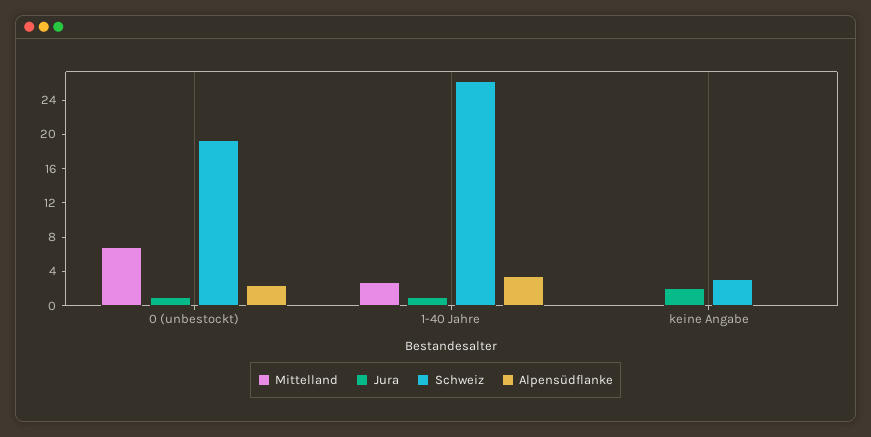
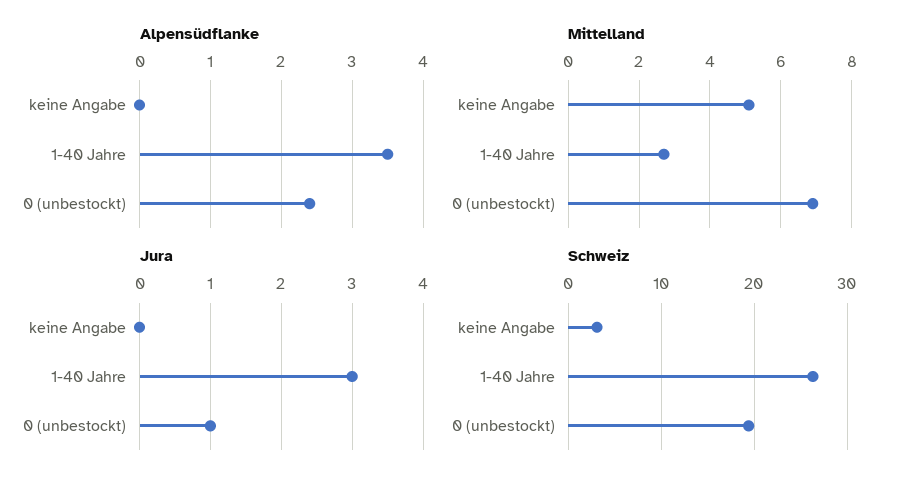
  {
    "Mittelland": {
      "0 (unbestockt)": 7,
      "1-40 Jahre": 2.5,
-     "keine Angabe": 0
+     "keine Angabe": 5
    },
    "Jura": {
      "0 (unbestockt)": 1,
-     "1-40 Jahre": 1,
+     "1-40 Jahre": 3,
-     "keine Angabe": 2
+     "keine Angabe": 0
    },
    "Schweiz": {
      "0 (unbestockt)": 19,
      "1-40 Jahre": 26,
      "keine Angabe": 3
    },
    "Alpensüdflanke": {
      "0 (unbestockt)": 2.4,
      "1-40 Jahre": 3.5,
      "keine Angabe": 0
    }
  }

